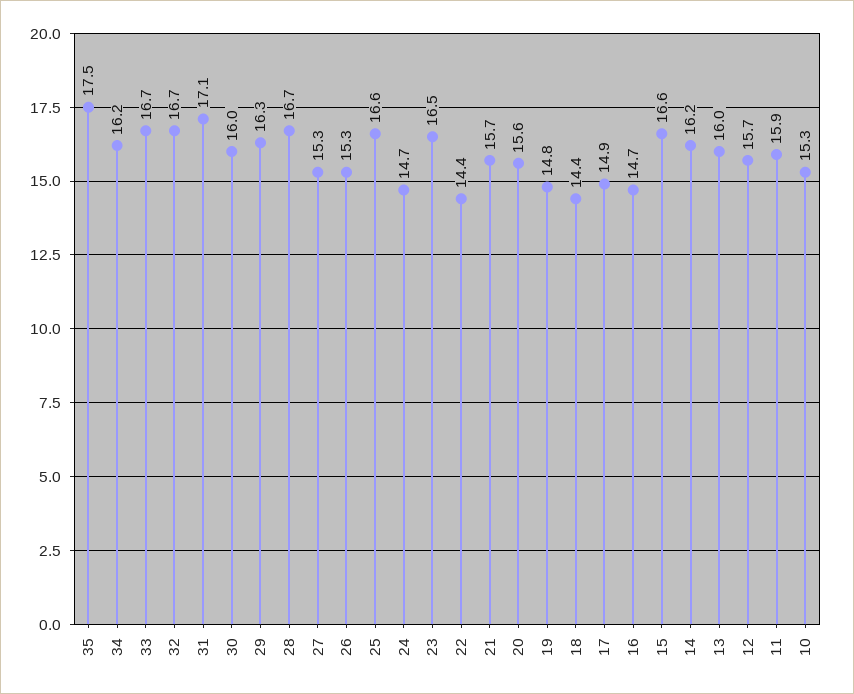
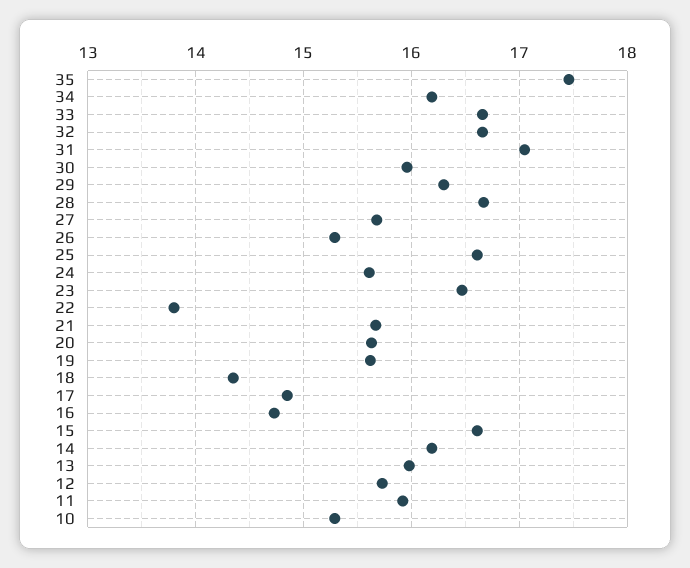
  {
    "35": 17.5,
    "34": 16.2,
    "33": 16.7,
    "32": 16.7,
    "31": 17.1,
    "30": 16,
    "29": 16.3,
    "28": 16.7,
-   "27": 15.3,
+   "27": 15.7,
    "26": 15.3,
    "25": 16.6,
-   "24": 14.7,
+   "24": 15.6,
    "23": 16.5,
-   "22": 14.4,
+   "22": 13.8,
    "21": 15.7,
    "20": 15.6,
-   "19": 14.8,
+   "19": 15.6,
    "18": 14.4,
    "17": 14.9,
    "16": 14.7,
    "15": 16.6,
    "14": 16.2,
    "13": 16,
    "12": 15.7,
    "11": 15.9,
    "10": 15.3
  }

